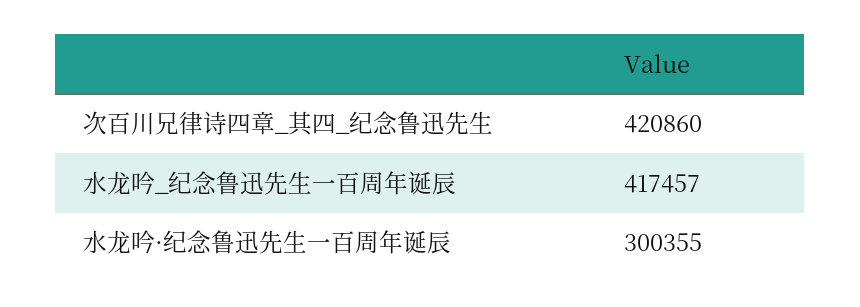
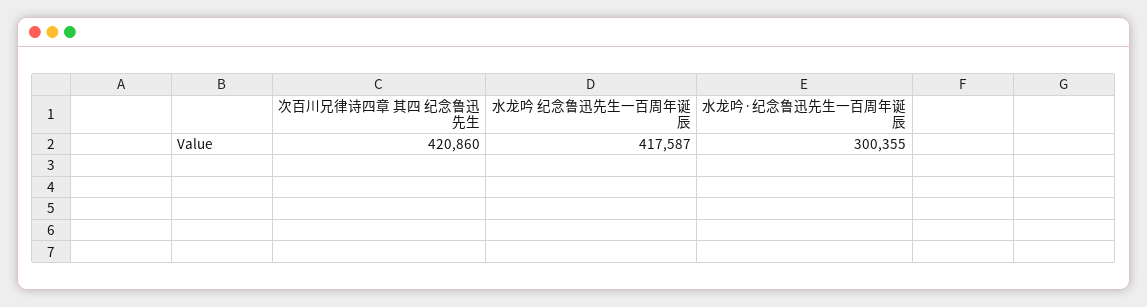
  {
    "次百川兄律诗四章_其四_纪念鲁迅先生": 420860,
-   "水龙吟_纪念鲁迅先生一百周年诞辰": 417457,
+   "水龙吟_纪念鲁迅先生一百周年诞辰": 417587,
    "水龙吟·纪念鲁迅先生一百周年诞辰": 300355
  }

